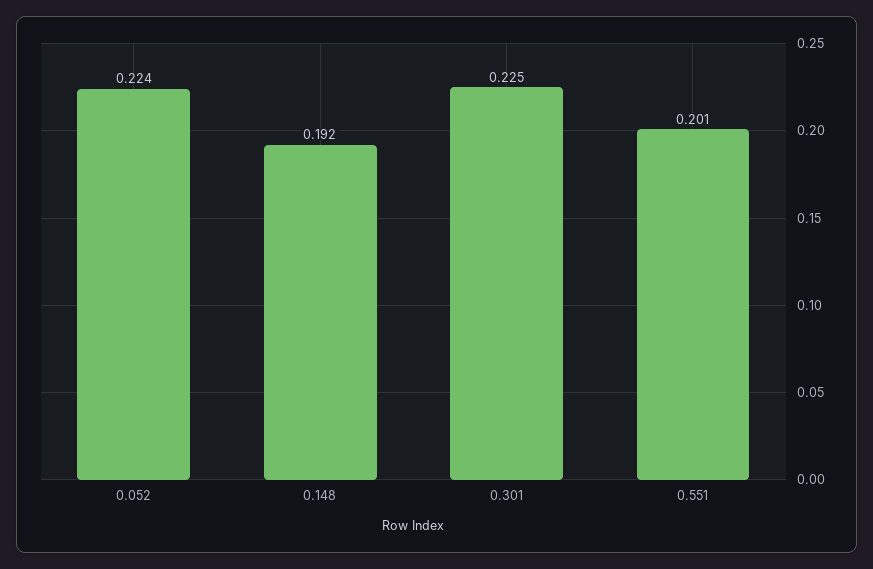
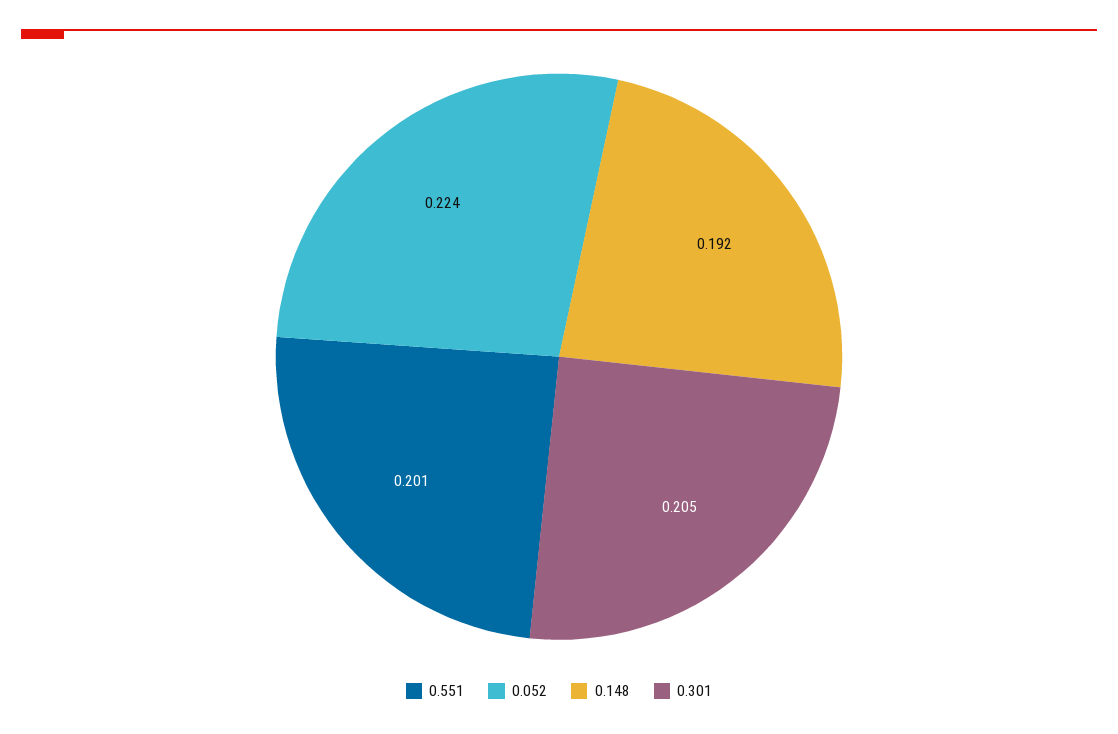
  {
    "0.052": 0.224,
    "0.148": 0.192,
-   "0.301": 0.225,
+   "0.301": 0.205,
    "0.551": 0.201
  }

